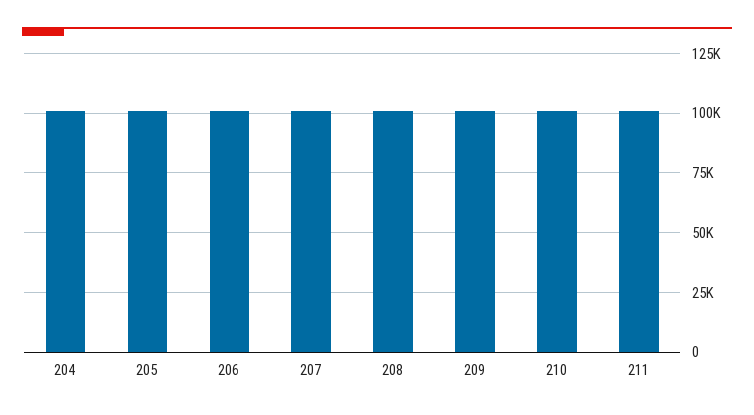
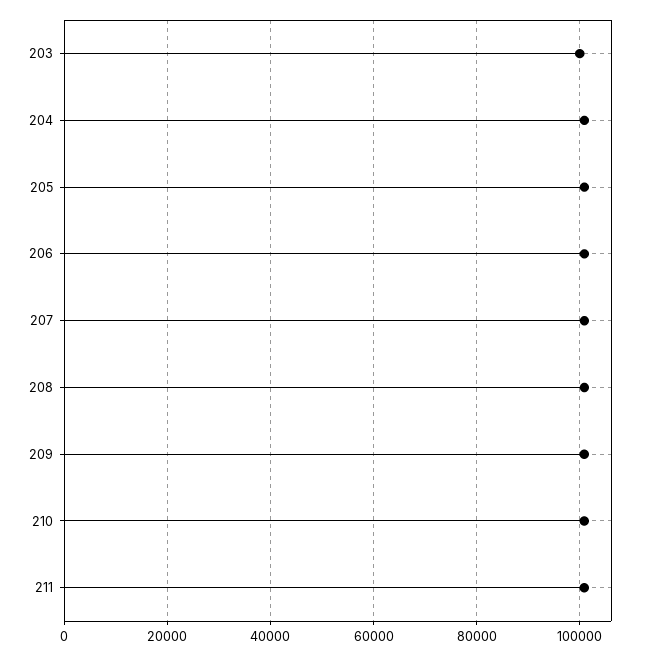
  {
    "204": 100000,
    "205": 100000,
    "206": 100000,
    "207": 100000,
    "208": 100000,
    "209": 100000,
    "210": 100000,
-   "211": 100000
+   "211": 100000,
+   "203": 100000
  }

